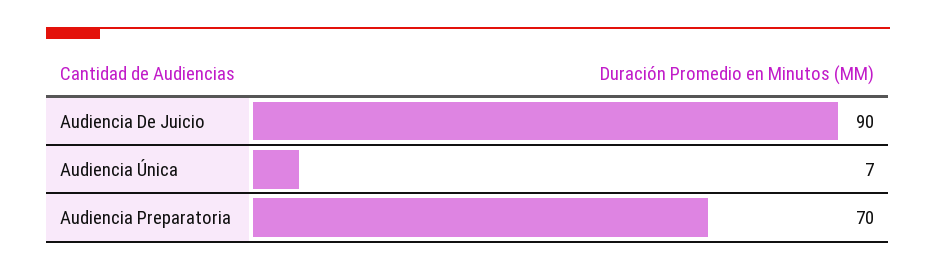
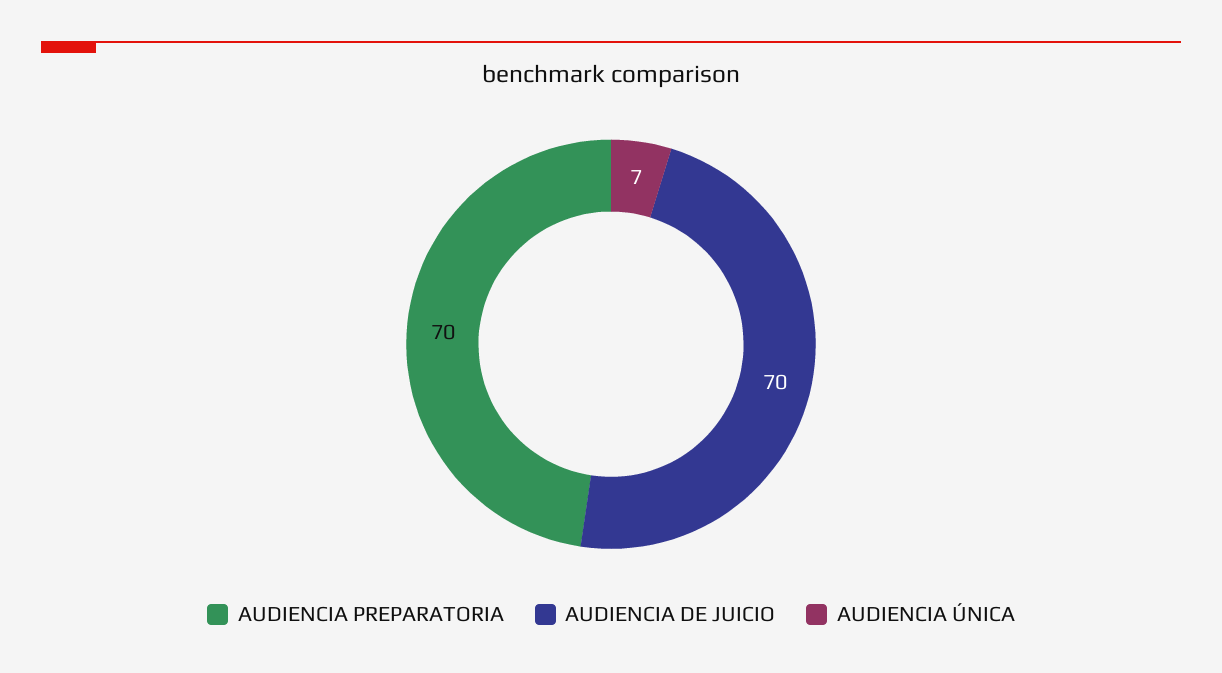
  {
-   "Audiencia De Juicio": 90,
+   "Audiencia De Juicio": 70,
    "Audiencia Única": 7,
    "Audiencia Preparatoria": 70
  }

